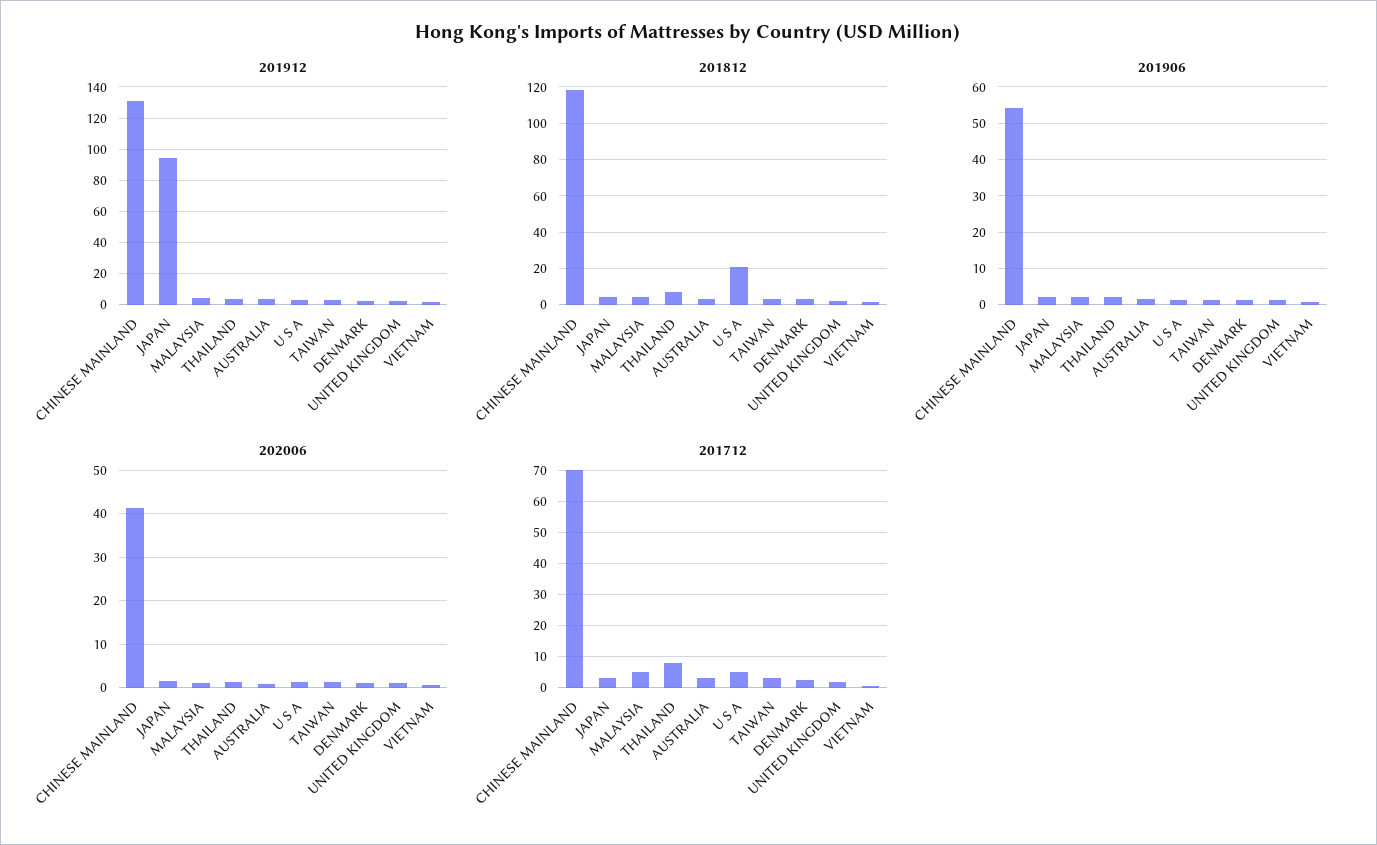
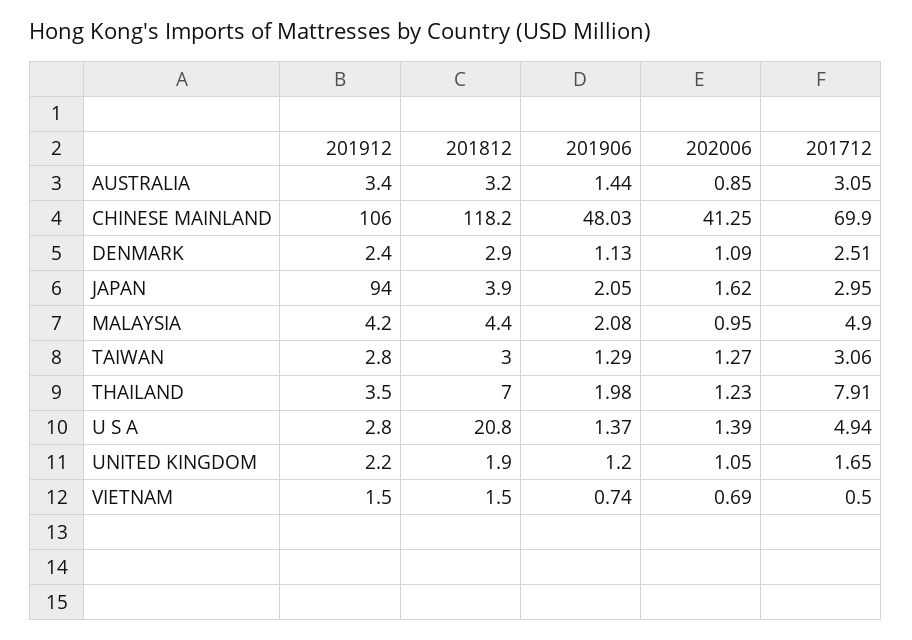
  {
    "201912": {
-     "CHINESE MAINLAND": 130,
+     "CHINESE MAINLAND": 106,
      "JAPAN": 94,
      "MALAYSIA": 4.2,
      "THAILAND": 3.5,
      "AUSTRALIA": 3.4,
      "U S A": 2.8,
      "TAIWAN": 2.8,
      "DENMARK": 2.4,
      "UNITED KINGDOM": 2.2,
      "VIETNAM": 1.5
    },
    "201812": {
      "CHINESE MAINLAND": 118.2,
      "JAPAN": 3.9,
      "MALAYSIA": 4.4,
      "THAILAND": 7,
      "AUSTRALIA": 3.2,
      "U S A": 20.8,
      "TAIWAN": 3,
      "DENMARK": 2.9,
      "UNITED KINGDOM": 1.9,
      "VIETNAM": 1.5
    },
    "201906": {
-     "CHINESE MAINLAND": 54,
+     "CHINESE MAINLAND": 48.03,
      "JAPAN": 2.05,
      "MALAYSIA": 2.08,
      "THAILAND": 1.98,
      "AUSTRALIA": 1.44,
      "U S A": 1.37,
      "TAIWAN": 1.29,
      "DENMARK": 1.13,
      "UNITED KINGDOM": 1.2,
      "VIETNAM": 0.74
    },
    "202006": {
      "CHINESE MAINLAND": 41.25,
      "JAPAN": 1.62,
      "MALAYSIA": 0.95,
      "THAILAND": 1.23,
      "AUSTRALIA": 0.85,
      "U S A": 1.39,
      "TAIWAN": 1.27,
      "DENMARK": 1.09,
      "UNITED KINGDOM": 1.05,
      "VIETNAM": 0.69
    },
    "201712": {
      "CHINESE MAINLAND": 69.9,
      "JAPAN": 2.95,
      "MALAYSIA": 4.9,
      "THAILAND": 7.91,
      "AUSTRALIA": 3.05,
      "U S A": 4.94,
      "TAIWAN": 3.06,
      "DENMARK": 2.51,
      "UNITED KINGDOM": 1.65,
      "VIETNAM": 0.5
    }
  }

